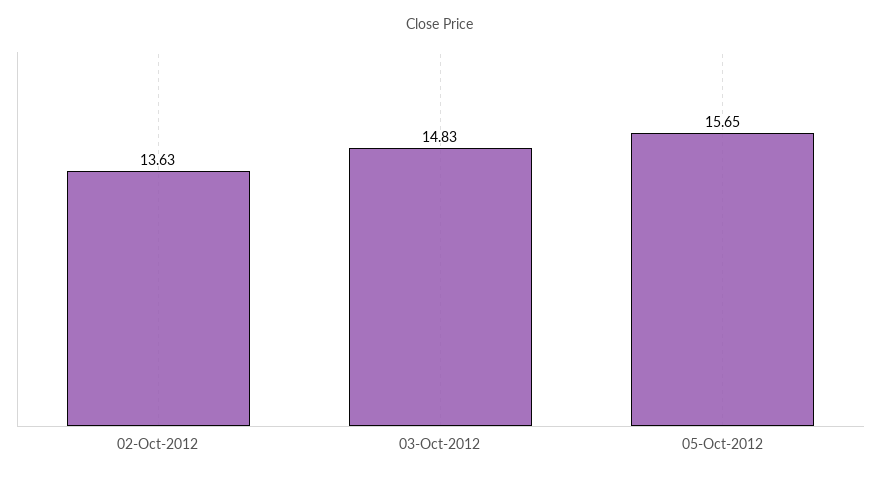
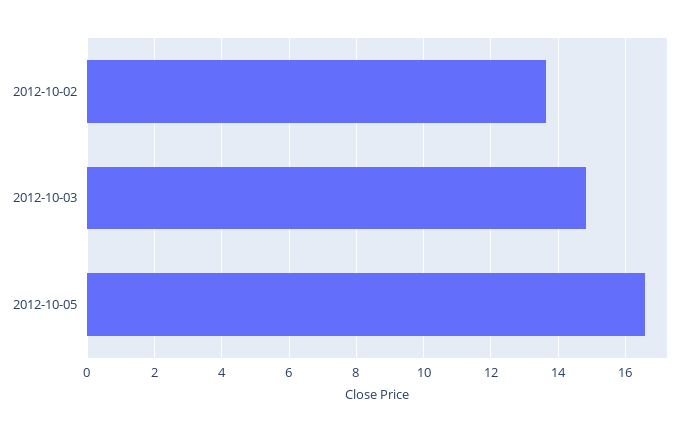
  {
    "02-Oct-2012": 13.63,
    "03-Oct-2012": 14.83,
-   "05-Oct-2012": 15.65
+   "05-Oct-2012": 16.6
  }

